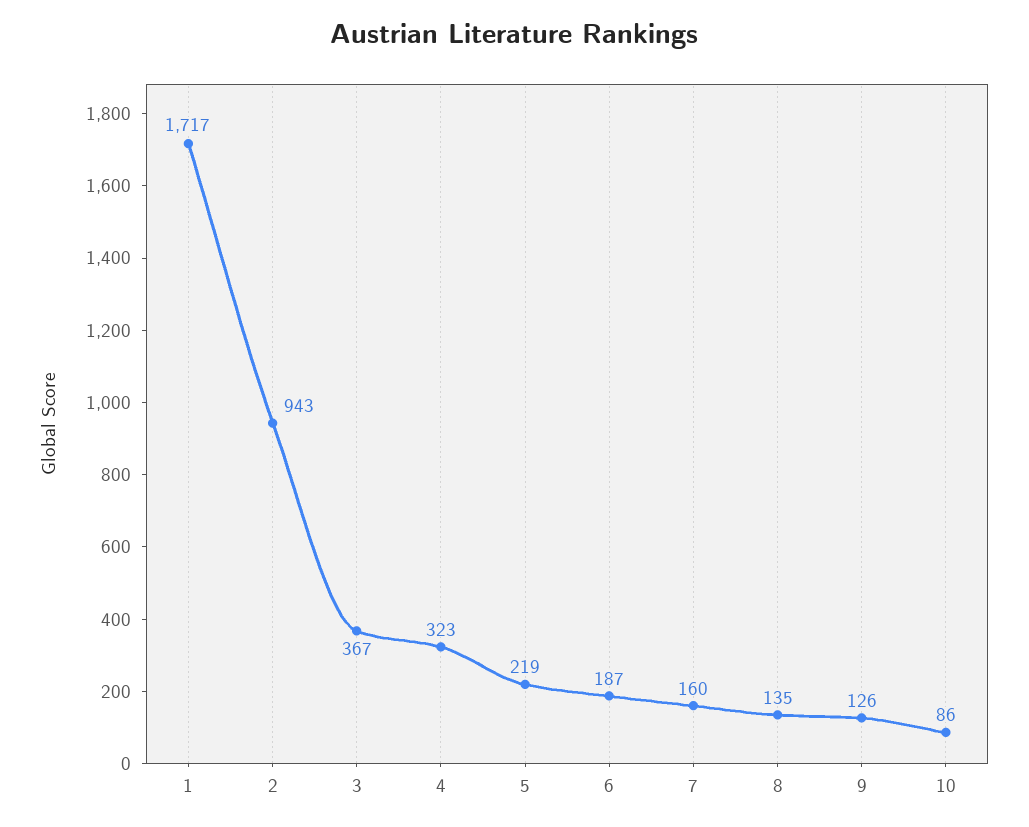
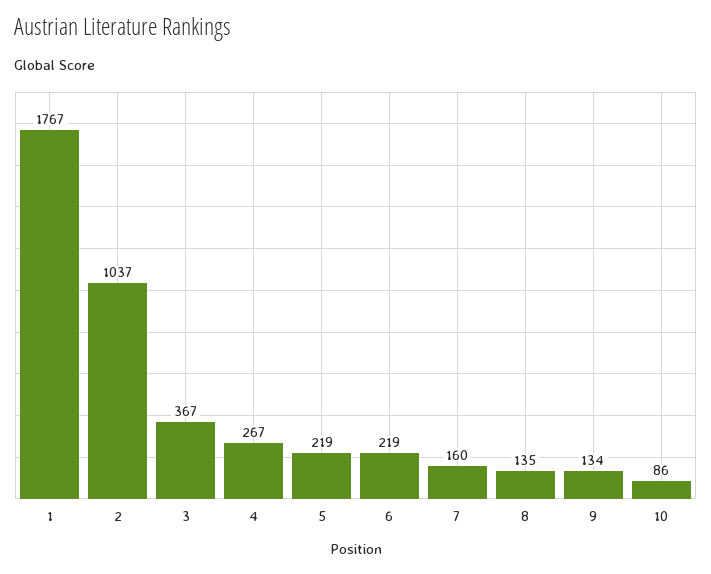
  {
-   "1": 1717,
+   "1": 1767,
-   "2": 943,
+   "2": 1037,
    "3": 367,
-   "4": 323,
+   "4": 267,
    "5": 219,
-   "6": 187,
+   "6": 219,
    "7": 160,
    "8": 135,
-   "9": 126,
+   "9": 134,
    "10": 86
  }

